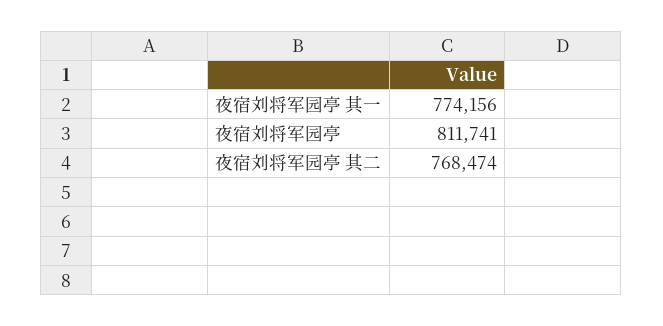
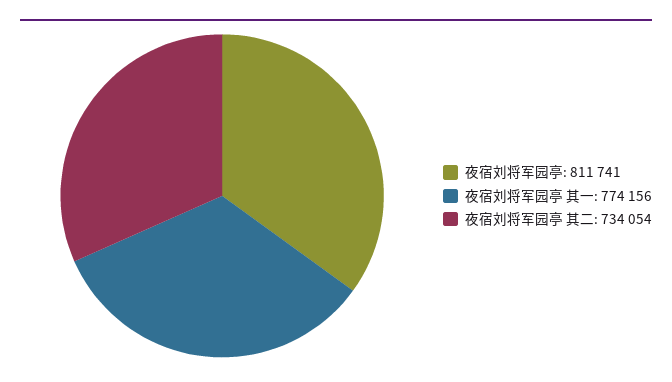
  {
    "夜宿刘将军园亭 其一": 774156,
    "夜宿刘将军园亭": 811741,
-   "夜宿刘将军园亭 其二": 768474
+   "夜宿刘将军园亭 其二": 734054
  }

